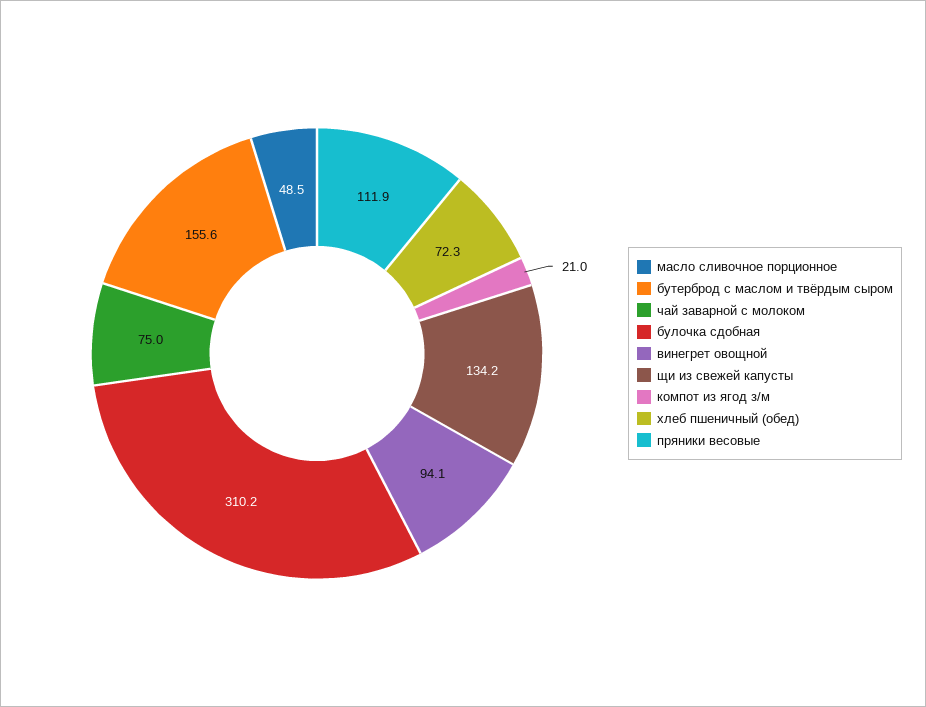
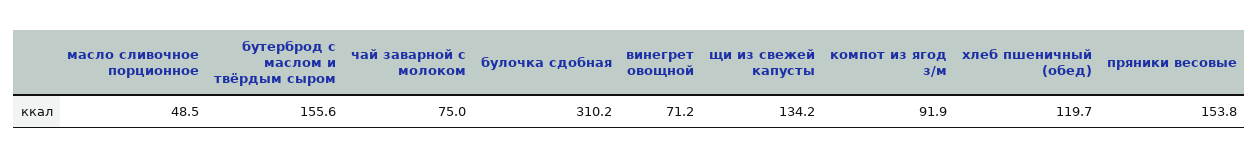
  {
    "масло сливочное порционное": 48.5,
    "бутерброд с маслом и твёрдым сыром": 155.6,
    "чай заварной с молоком": 75,
    "булочка сдобная": 310.2,
-   "винегрет овощной": 94.1,
+   "винегрет овощной": 71.2,
    "щи из свежей капусты": 134.2,
-   "компот из ягод з/м": 21,
+   "компот из ягод з/м": 91.9,
-   "хлеб пшеничный (обед)": 72.3,
+   "хлеб пшеничный (обед)": 119.7,
-   "пряники весовые": 111.9
+   "пряники весовые": 153.8
  }

